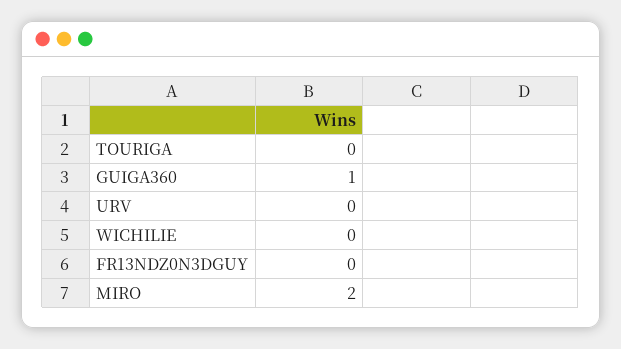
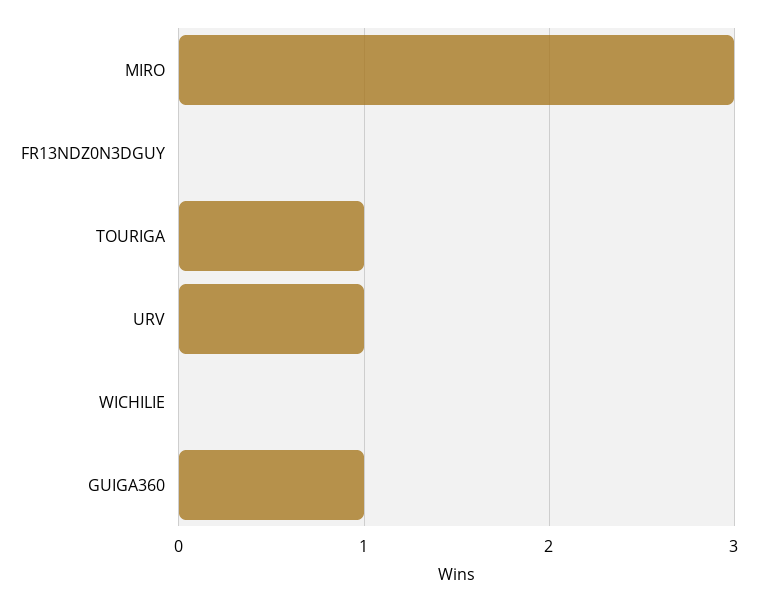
  {
-   "TOURIGA": 0,
+   "TOURIGA": 1,
    "GUIGA360": 1,
-   "URV": 0,
+   "URV": 1,
    "WICHILIE": 0,
    "FR13NDZ0N3DGUY": 0,
-   "MIRO": 2
+   "MIRO": 3
  }

